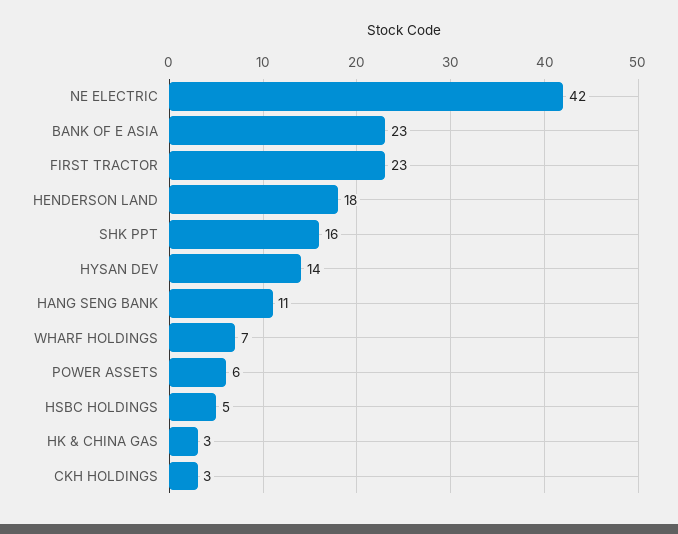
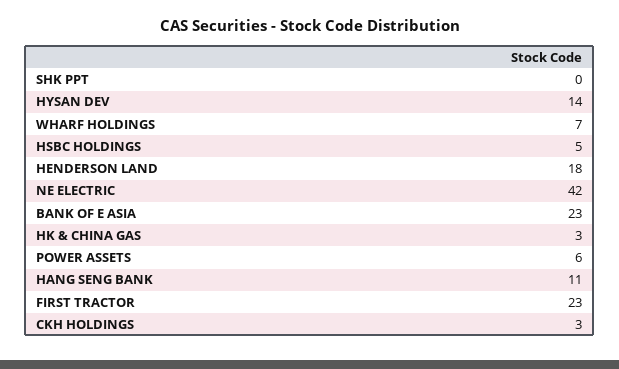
  {
    "NE ELECTRIC": 42,
    "BANK OF E ASIA": 23,
    "FIRST TRACTOR": 23,
    "HENDERSON LAND": 18,
-   "SHK PPT": 16,
+   "SHK PPT": 0,
    "HYSAN DEV": 14,
    "HANG SENG BANK": 11,
    "WHARF HOLDINGS": 7,
    "POWER ASSETS": 6,
    "HSBC HOLDINGS": 5,
    "HK & CHINA GAS": 3,
    "CKH HOLDINGS": 3
  }

